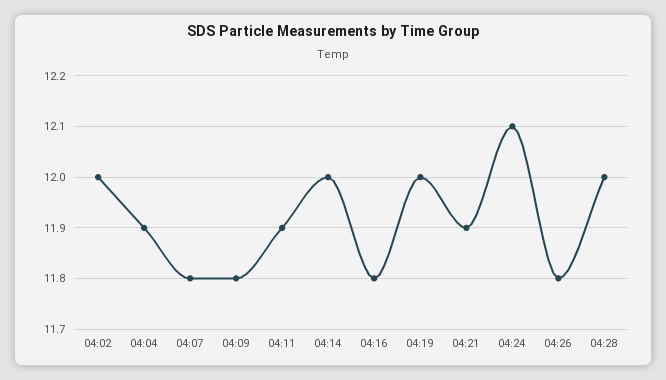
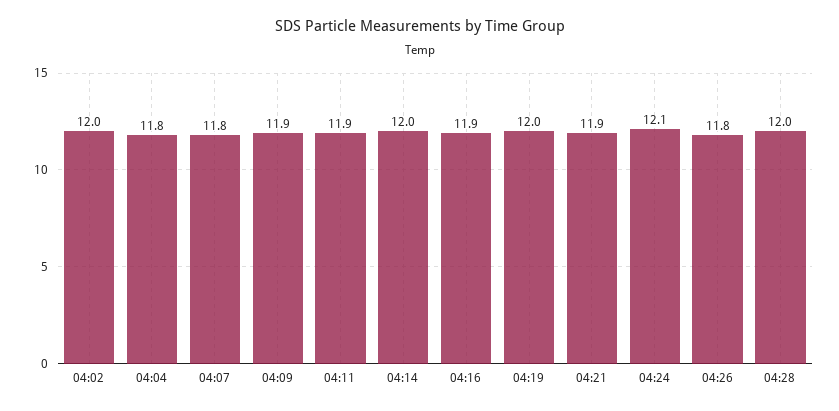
  {
    "04:02": 12,
-   "04:04": 11.9,
+   "04:04": 11.8,
    "04:07": 11.8,
-   "04:09": 11.8,
+   "04:09": 11.9,
    "04:11": 11.9,
    "04:14": 12,
-   "04:16": 11.8,
+   "04:16": 11.9,
    "04:19": 12,
    "04:21": 11.9,
    "04:24": 12.1,
    "04:26": 11.8,
    "04:28": 12
  }

